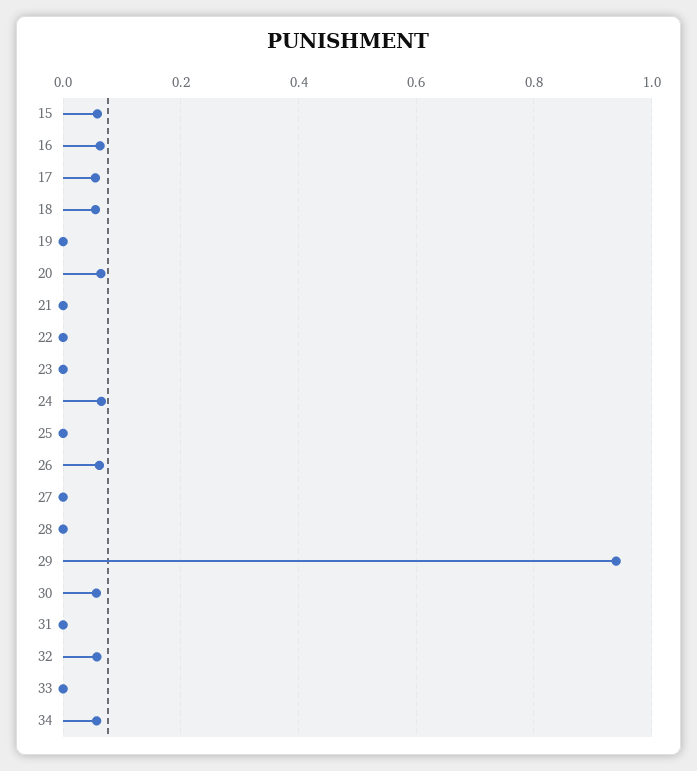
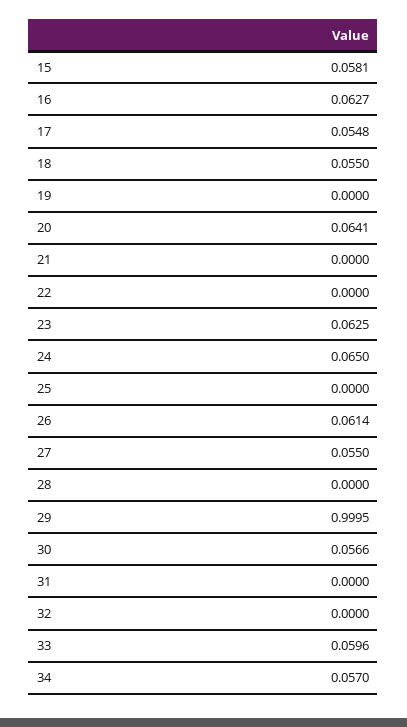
  {
    "15": 0.0581,
    "16": 0.0627,
    "17": 0.0548,
    "18": 0.055,
    "19": 0,
    "20": 0.0641,
    "21": 0,
    "22": 0,
-   "23": 0,
+   "23": 0.0625,
    "24": 0.065,
    "25": 0,
    "26": 0.0614,
-   "27": 0,
+   "27": 0.055,
    "28": 0,
-   "29": 0.94,
+   "29": 0.9995,
    "30": 0.0566,
    "31": 0,
-   "32": 0.06,
+   "32": 0,
-   "33": 0,
+   "33": 0.0596,
    "34": 0.057
  }

